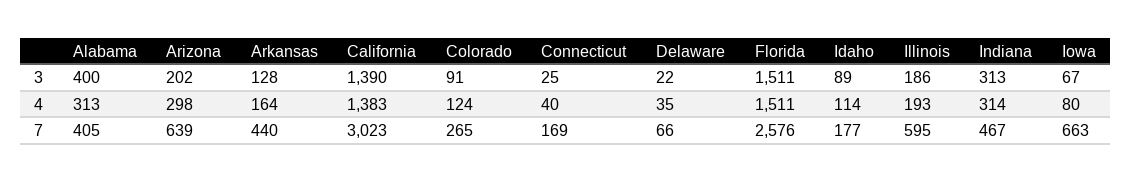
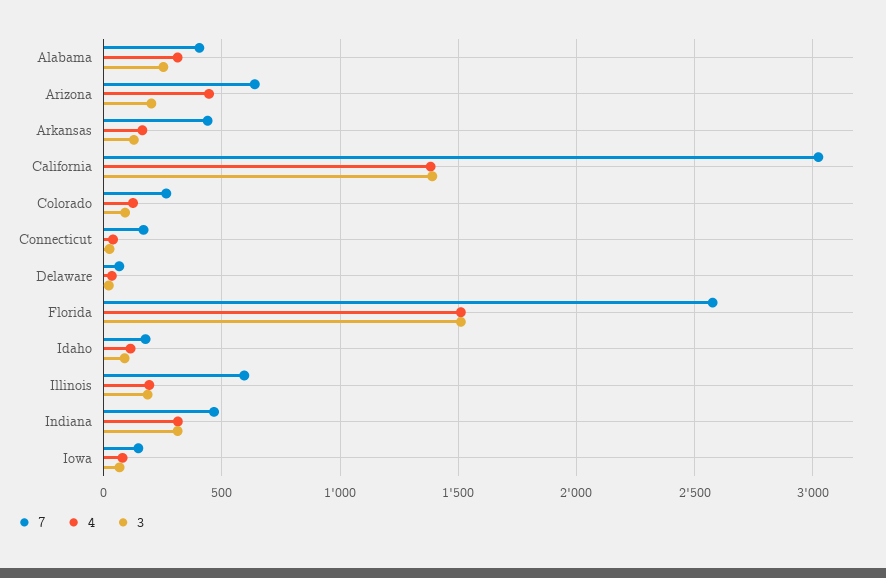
  {
    "3": {
-     "Alabama": 400,
+     "Alabama": 250,
      "Arizona": 202,
      "Arkansas": 128,
      "California": 1390,
      "Colorado": 91,
      "Connecticut": 25,
      "Delaware": 22,
      "Florida": 1511,
      "Idaho": 89,
      "Illinois": 186,
      "Indiana": 313,
      "Iowa": 67
    },
    "4": {
      "Alabama": 313,
-     "Arizona": 298,
+     "Arizona": 450,
      "Arkansas": 164,
      "California": 1383,
      "Colorado": 124,
      "Connecticut": 40,
      "Delaware": 35,
      "Florida": 1511,
      "Idaho": 114,
      "Illinois": 193,
      "Indiana": 314,
      "Iowa": 80
    },
    "7": {
      "Alabama": 405,
      "Arizona": 639,
      "Arkansas": 440,
      "California": 3023,
      "Colorado": 265,
      "Connecticut": 169,
      "Delaware": 66,
      "Florida": 2576,
      "Idaho": 177,
      "Illinois": 595,
      "Indiana": 467,
-     "Iowa": 663
+     "Iowa": 150
    }
  }

